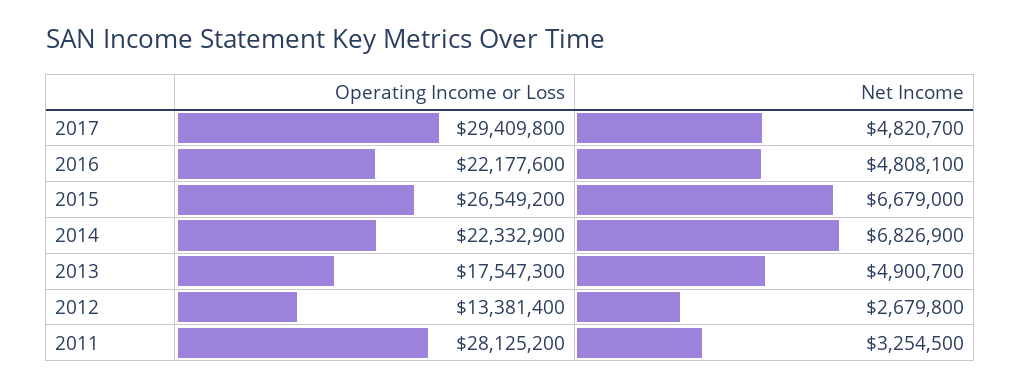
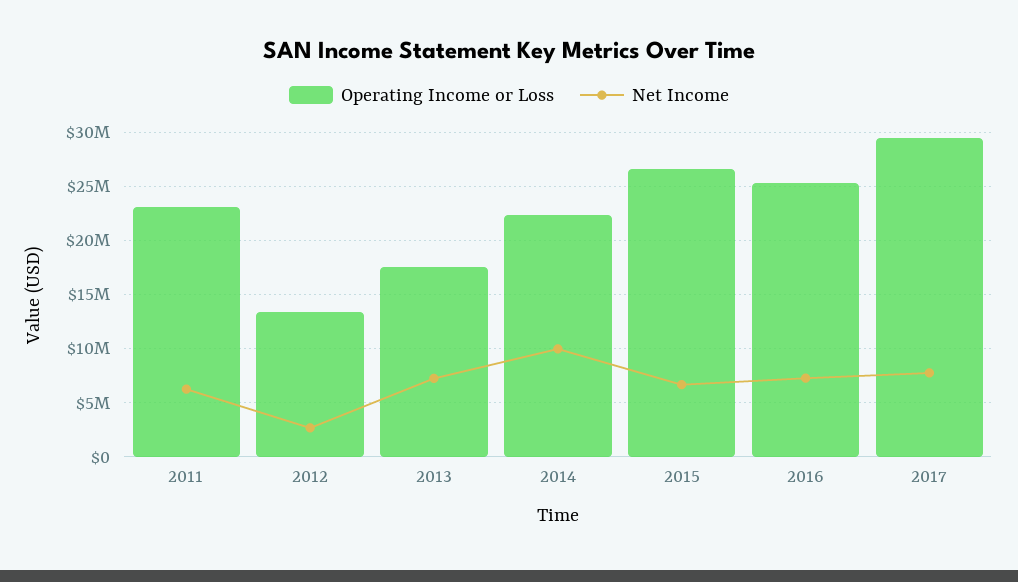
  {
    "Operating Income or Loss": {
      "2017": 29409800,
-     "2016": 22177600,
+     "2016": 25000000,
      "2015": 26549200,
      "2014": 22332900,
      "2013": 17547300,
      "2012": 13381400,
-     "2011": 28125200
+     "2011": 23000000
    },
    "Net Income": {
-     "2017": 4820700,
+     "2017": 8000000,
-     "2016": 4808100,
+     "2016": 7000000,
      "2015": 6679000,
-     "2014": 6826900,
+     "2014": 10000000,
-     "2013": 4900700,
+     "2013": 7000000,
      "2012": 2679800,
-     "2011": 3254500
+     "2011": 6000000
    }
  }

